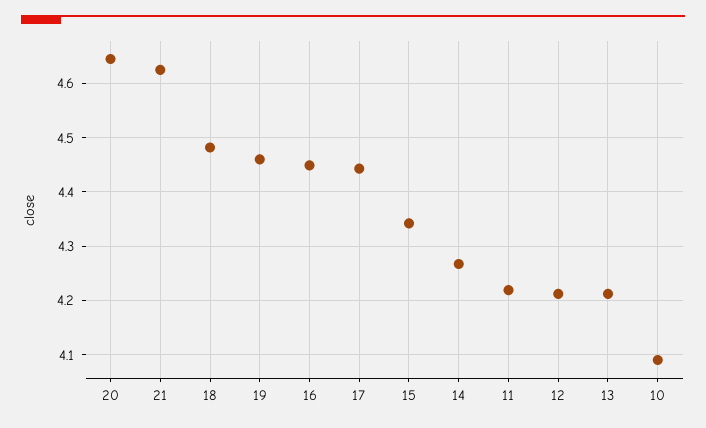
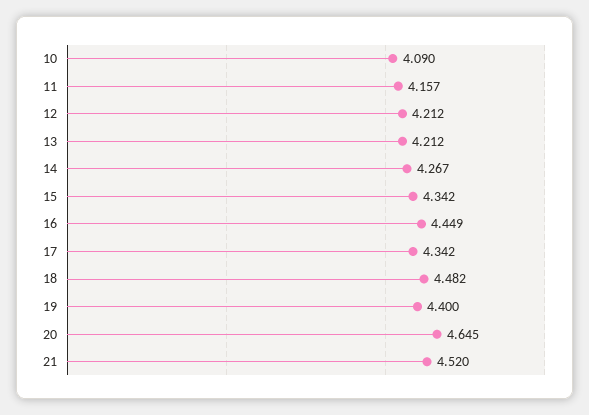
  {
    "20": 4.645,
-   "21": 4.62,
+   "21": 4.52,
    "18": 4.482,
-   "19": 4.46,
+   "19": 4.4,
    "16": 4.449,
-   "17": 4.44,
+   "17": 4.342,
    "15": 4.342,
    "14": 4.267,
-   "11": 4.22,
+   "11": 4.157,
    "12": 4.212,
    "13": 4.212,
    "10": 4.09
  }

